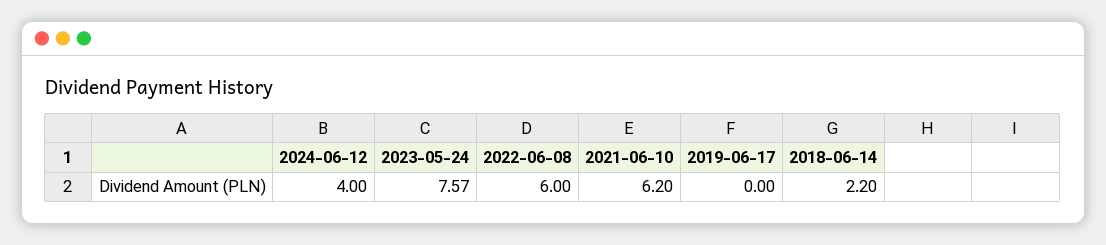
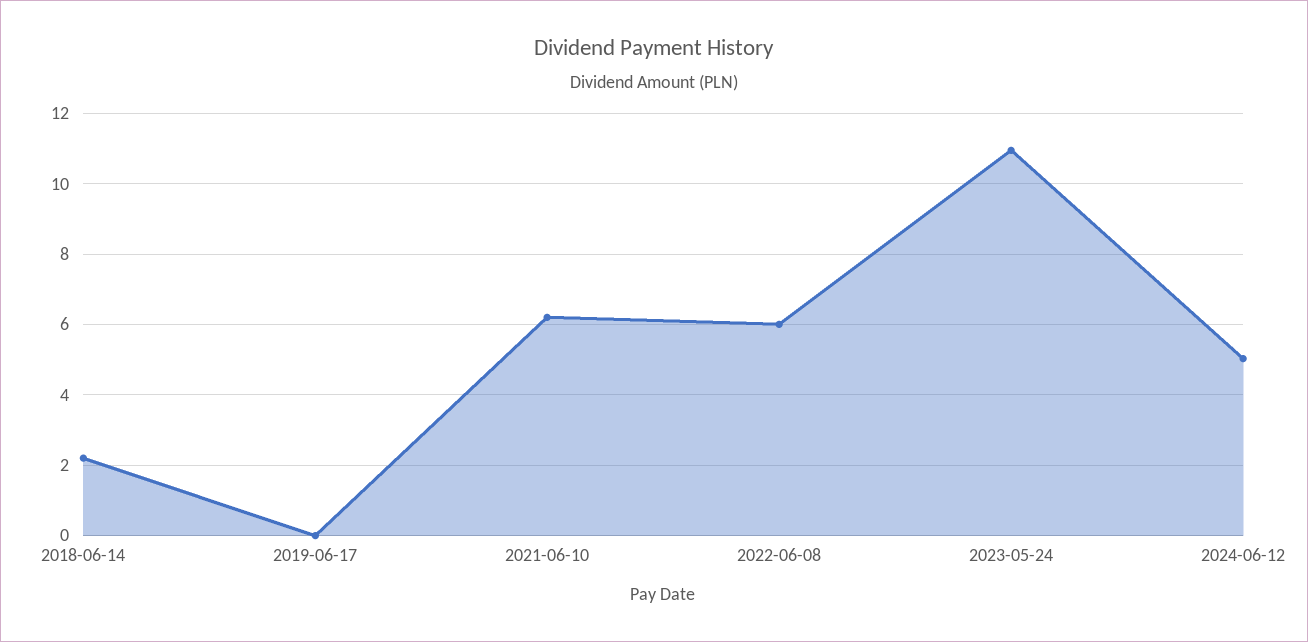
  {
-   "2024-06-12": 4,
+   "2024-06-12": 5,
-   "2023-05-24": 7.57,
+   "2023-05-24": 11,
    "2022-06-08": 6,
    "2021-06-10": 6.2,
    "2019-06-17": 0,
    "2018-06-14": 2.2
  }

